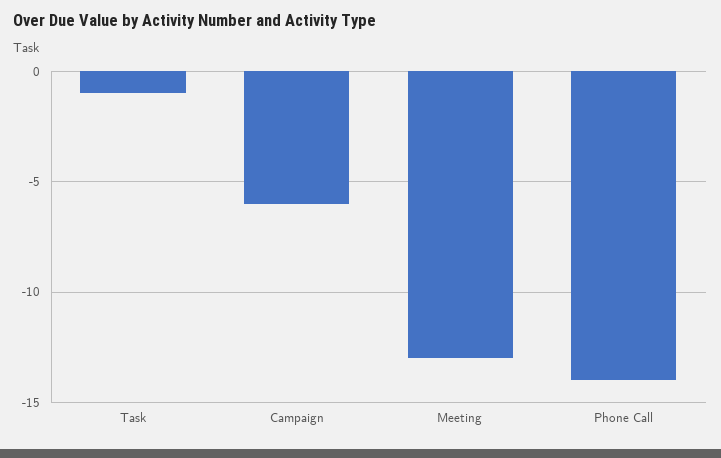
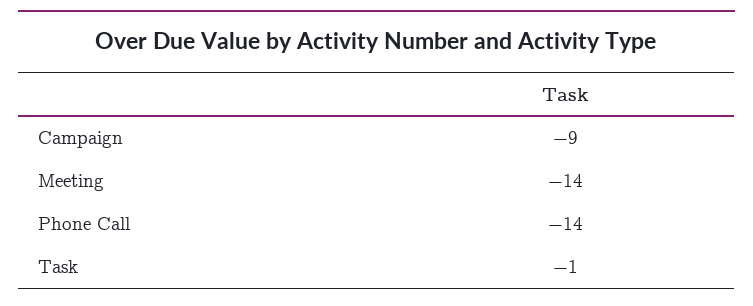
  {
    "Task": -1,
-   "Campaign": -6,
+   "Campaign": -9,
-   "Meeting": -13,
+   "Meeting": -14,
    "Phone Call": -14
  }

